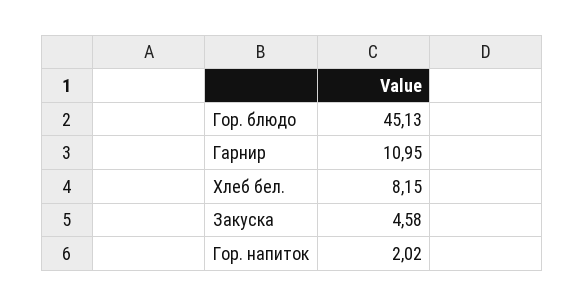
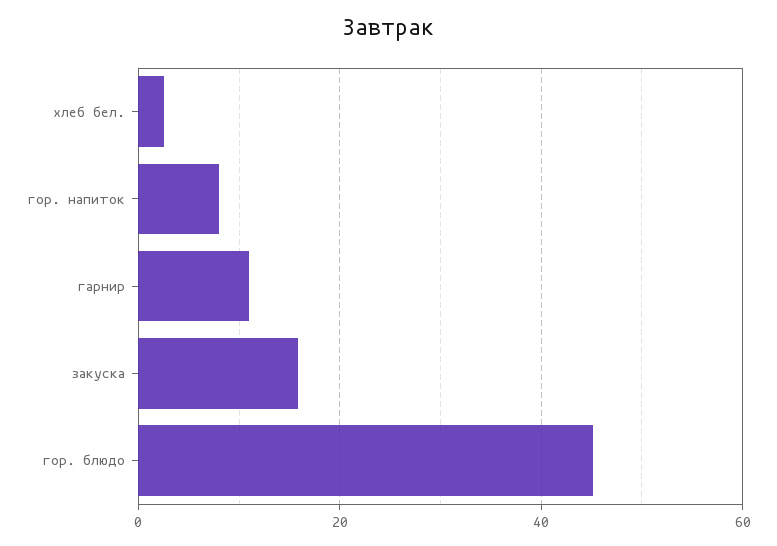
  {
    "Гор. блюдо": 45.13,
    "Гарнир": 10.95,
-   "Хлеб бел.": 8.15,
+   "Хлеб бел.": 2,
-   "Закуска": 4.58,
+   "Закуска": 16,
-   "Гор. напиток": 2.02
+   "Гор. напиток": 8
  }

